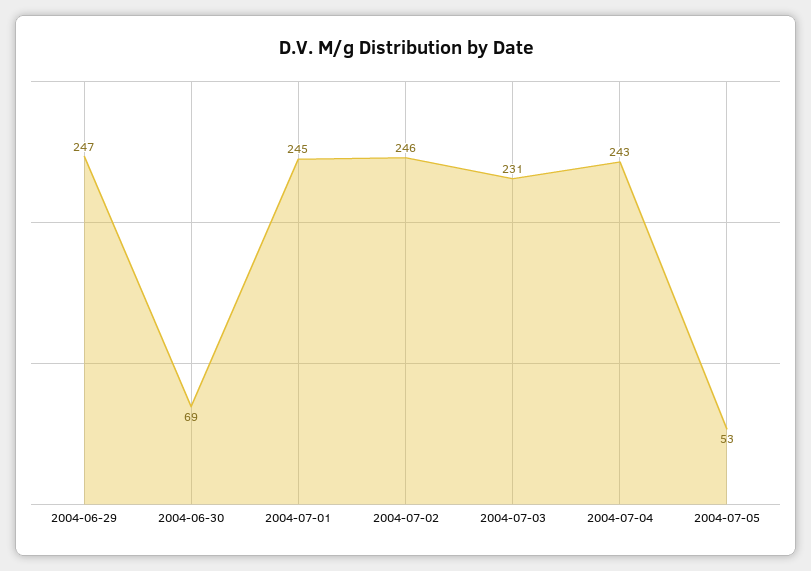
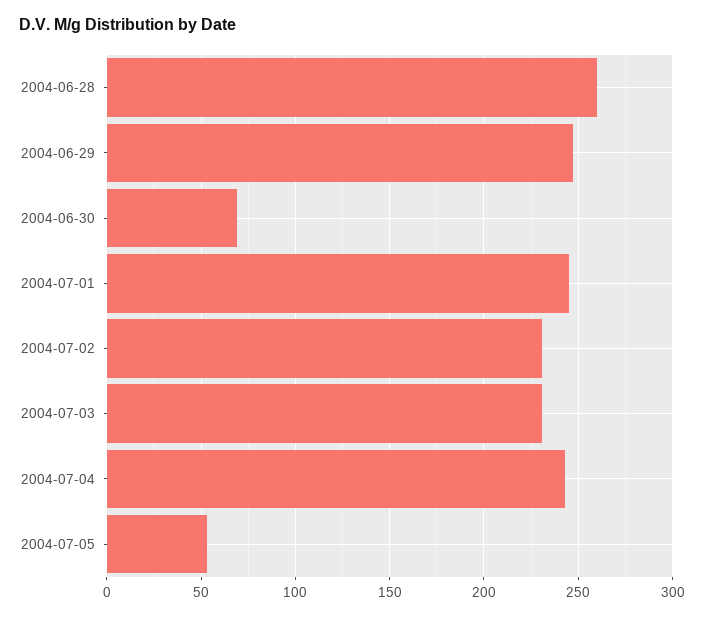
  {
    "2004-06-29": 247,
    "2004-06-30": 69,
    "2004-07-01": 245,
-   "2004-07-02": 246,
+   "2004-07-02": 230,
    "2004-07-03": 231,
    "2004-07-04": 243,
-   "2004-07-05": 53
+   "2004-07-05": 53,
+   "2004-06-28": 260
  }

